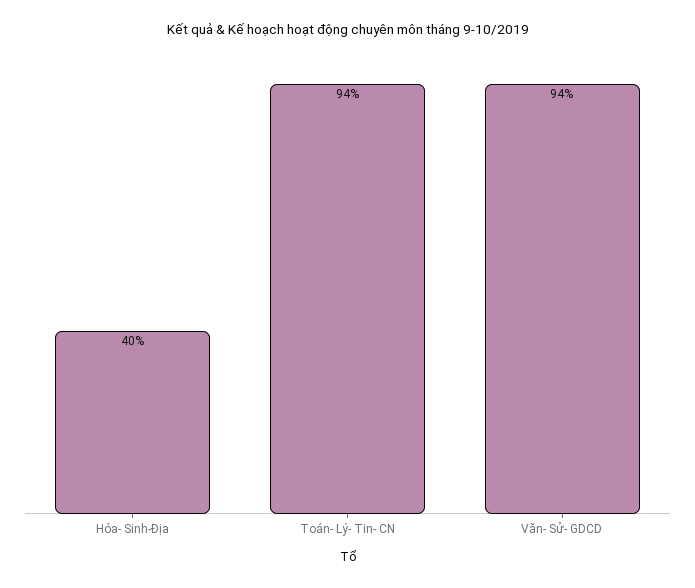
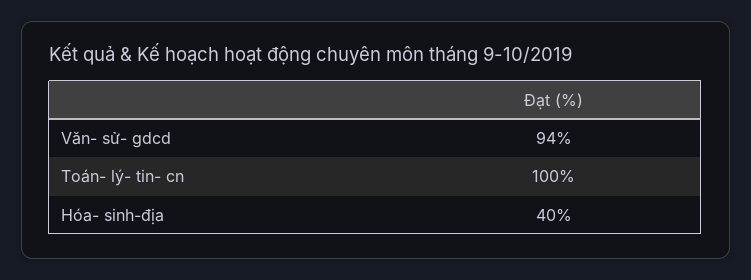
  {
    "Hóa- Sinh-Địa": 40,
-   "Toán- Lý- Tin- CN": 94,
+   "Toán- Lý- Tin- CN": 100,
    "Văn- Sử- GDCD": 94
  }

